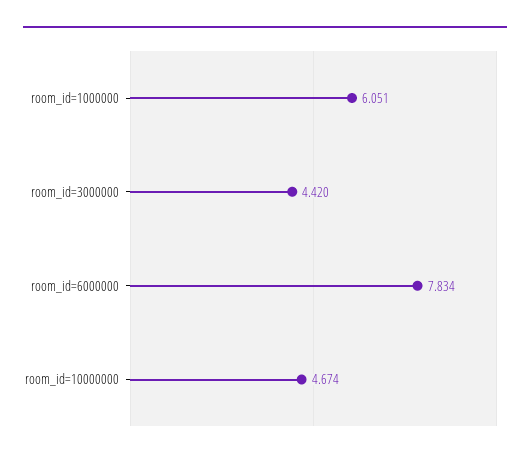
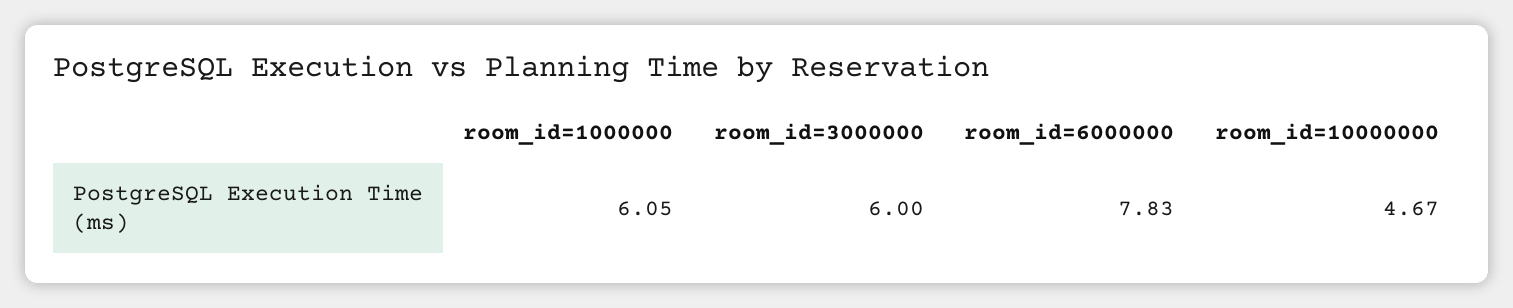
  {
    "room_id=1000000": 6.051,
-   "room_id=3000000": 4.42,
+   "room_id=3000000": 6,
    "room_id=6000000": 7.834,
    "room_id=10000000": 4.674
  }

